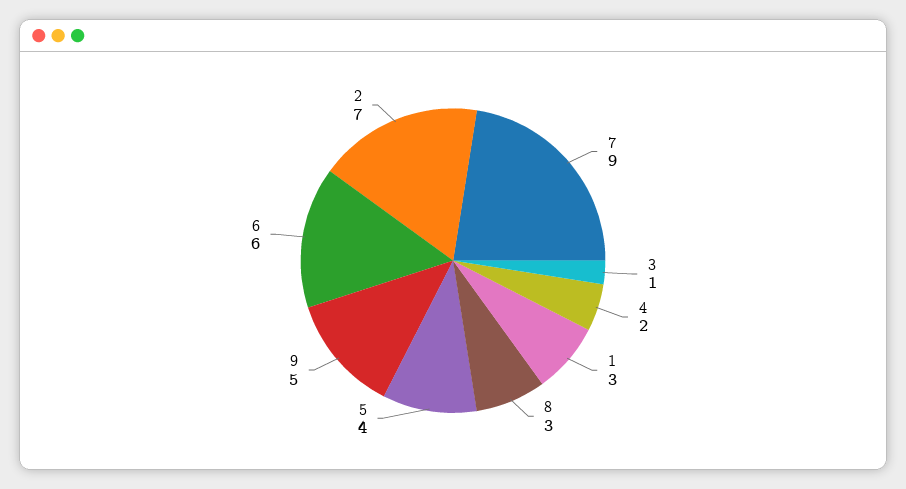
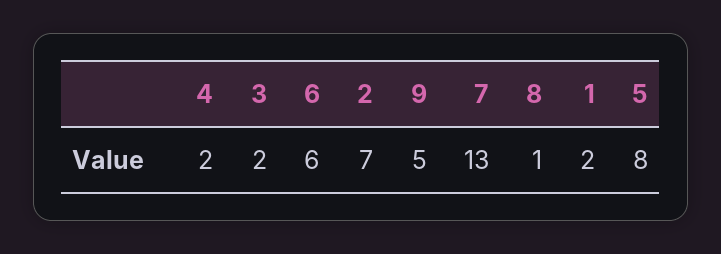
  {
-   "7": 9,
+   "7": 13,
-   "3": 1,
+   "3": 2,
    "4": 2,
-   "1": 3,
+   "1": 2,
-   "8": 3,
+   "8": 1,
-   "5": 4,
+   "5": 8,
    "9": 5,
    "6": 6,
    "2": 7
  }

